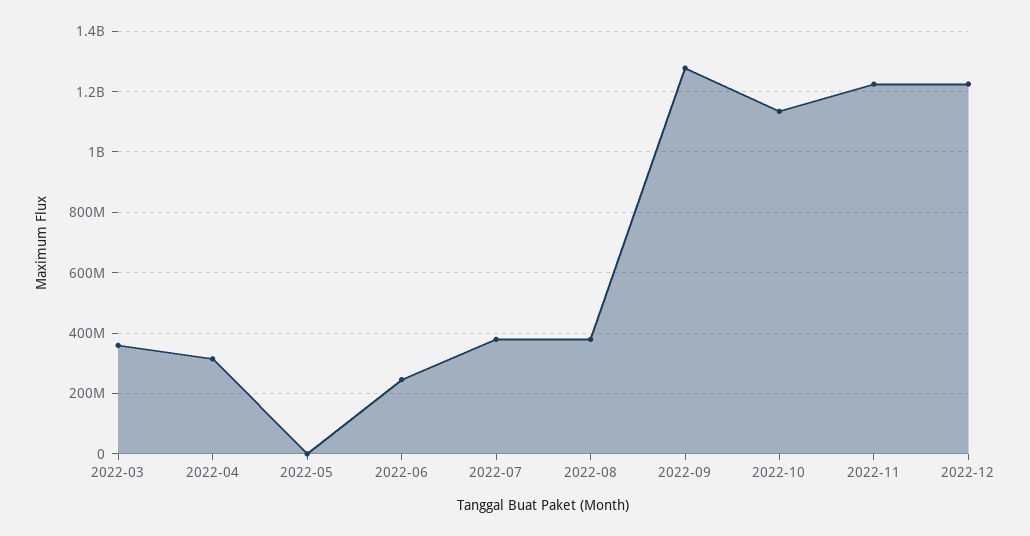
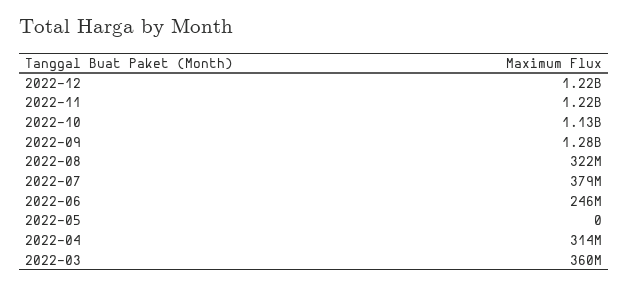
  {
    "2022-03": 360000000,
    "2022-04": 314000000,
    "2022-05": 0,
    "2022-06": 246000000,
    "2022-07": 379000000,
-   "2022-08": 380000000,
+   "2022-08": 322000000,
    "2022-09": 1280000000,
    "2022-10": 1130000000,
    "2022-11": 1220000000,
    "2022-12": 1220000000
  }

